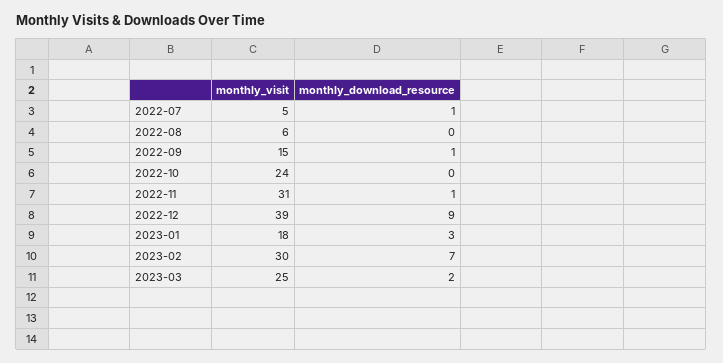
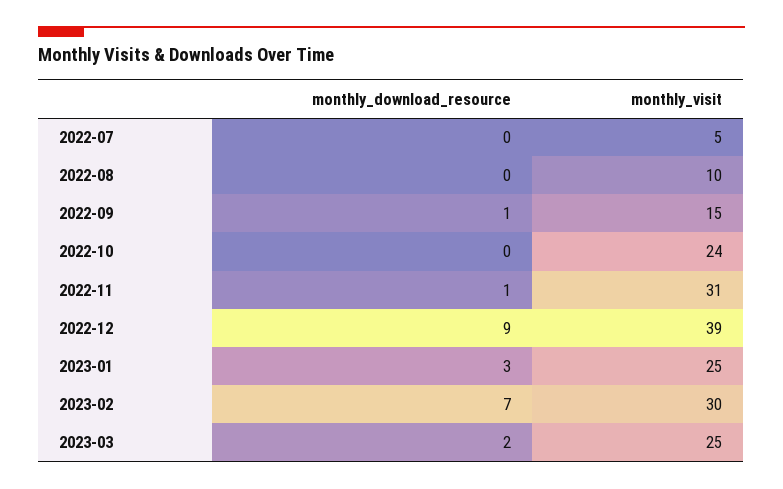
  {
    "monthly_visit": {
      "2022-07": 5,
-     "2022-08": 6,
+     "2022-08": 10,
      "2022-09": 15,
      "2022-10": 24,
      "2022-11": 31,
      "2022-12": 39,
-     "2023-01": 18,
+     "2023-01": 25,
      "2023-02": 30,
      "2023-03": 25
    },
    "monthly_download_resource": {
-     "2022-07": 1,
+     "2022-07": 0,
      "2022-08": 0,
      "2022-09": 1,
      "2022-10": 0,
      "2022-11": 1,
      "2022-12": 9,
      "2023-01": 3,
      "2023-02": 7,
      "2023-03": 2
    }
  }

